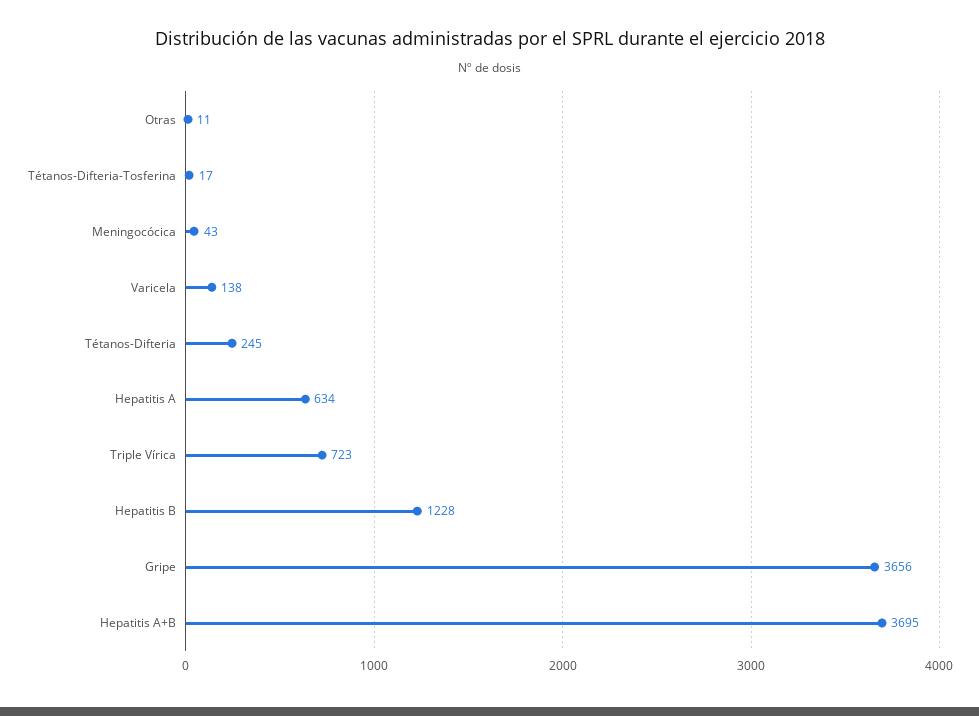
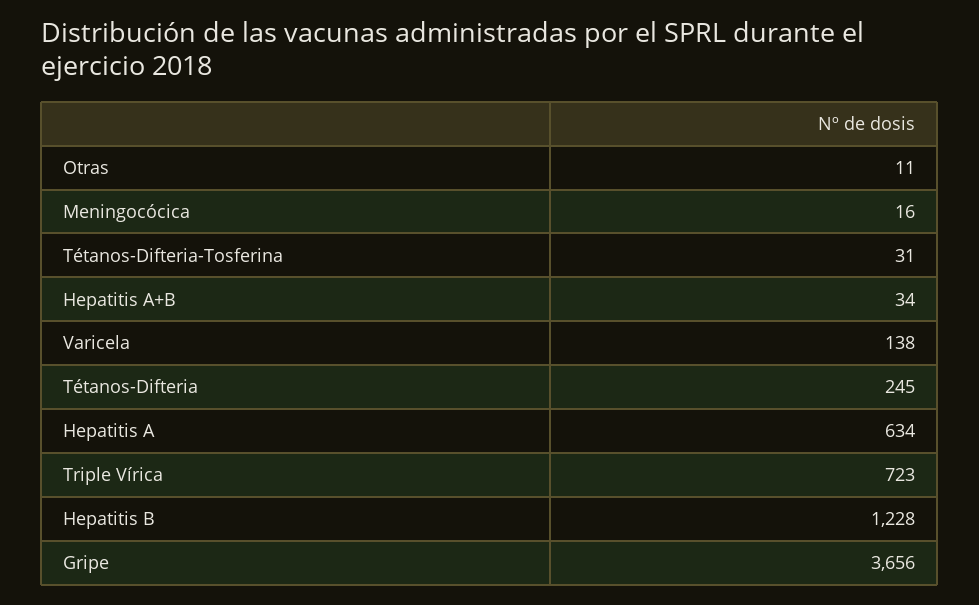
  {
    "Otras": 11,
-   "Tétanos-Difteria-Tosferina": 17,
+   "Tétanos-Difteria-Tosferina": 31,
-   "Meningocócica": 43,
+   "Meningocócica": 16,
    "Varicela": 138,
    "Tétanos-Difteria": 245,
    "Hepatitis A": 634,
    "Triple Vírica": 723,
    "Hepatitis B": 1228,
    "Gripe": 3656,
-   "Hepatitis A+B": 3695
+   "Hepatitis A+B": 34
  }

